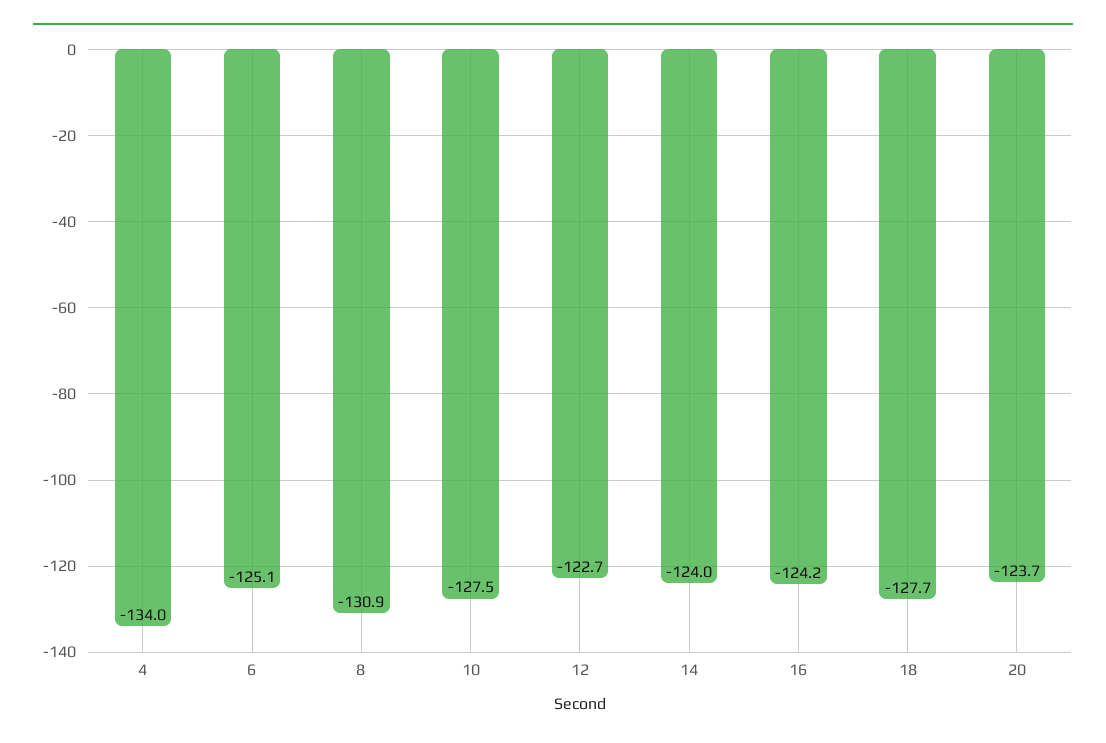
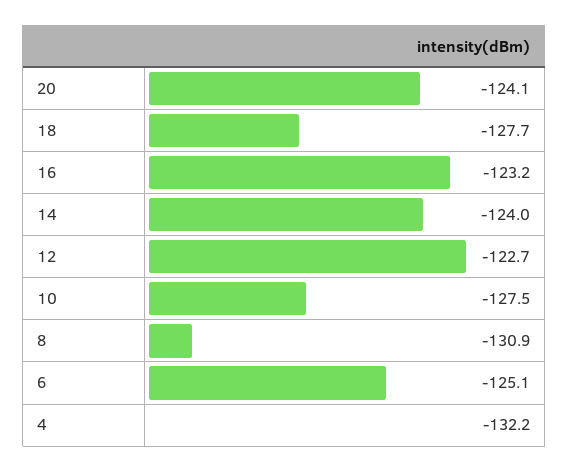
  {
-   "4": -134,
+   "4": -132.2,
    "6": -125.1,
    "8": -130.9,
    "10": -127.5,
    "12": -122.7,
    "14": -124,
-   "16": -124.2,
+   "16": -123.2,
    "18": -127.7,
-   "20": -123.7
+   "20": -124.1
  }

